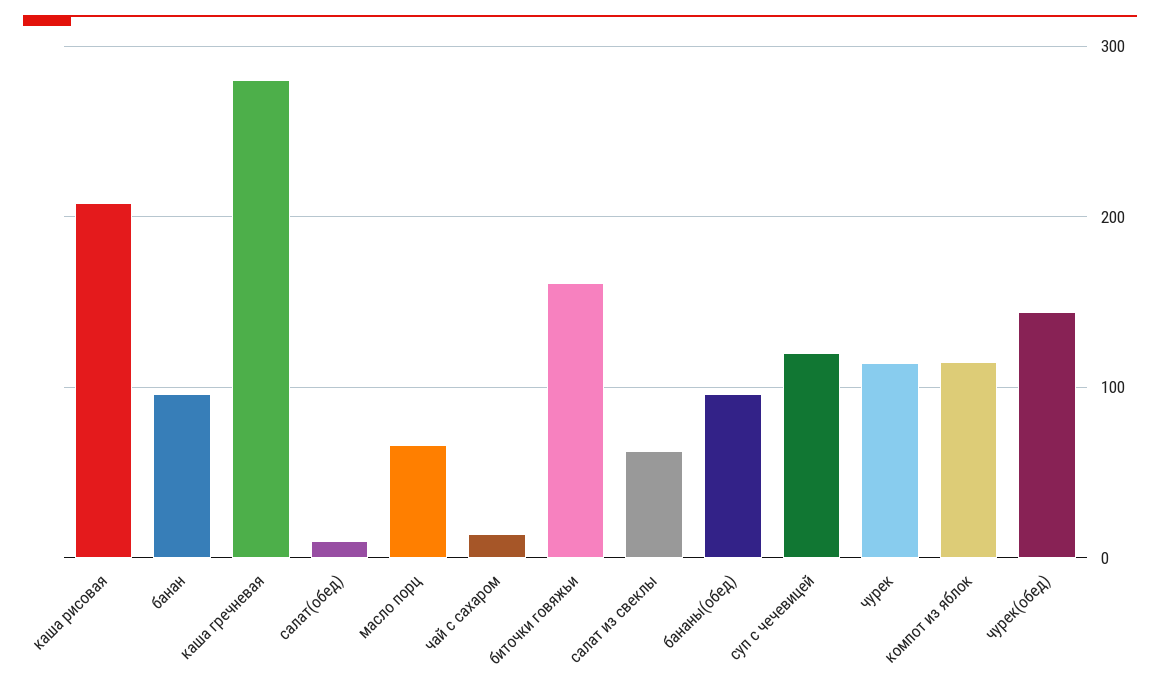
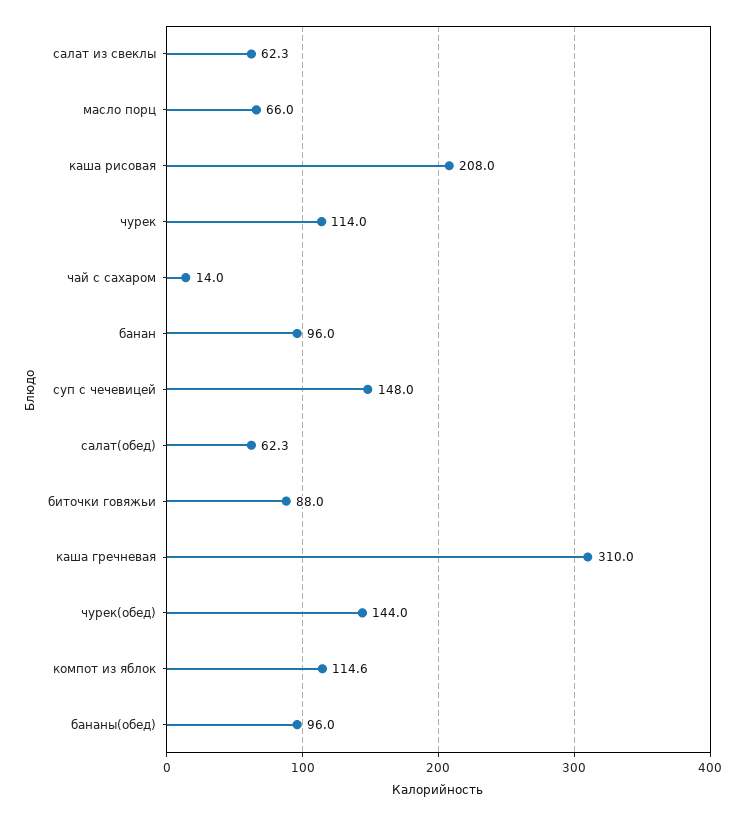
  {
    "каша рисовая": 208,
    "банан": 96,
-   "каша гречневая": 280,
+   "каша гречневая": 310,
-   "салат(обед)": 10,
+   "салат(обед)": 62.3,
    "масло порц": 66,
    "чай с сахаром": 14,
-   "биточки говяжьи": 160,
+   "биточки говяжьи": 88,
    "салат из свеклы": 62.3,
    "бананы(обед)": 96,
-   "суп с чечевицей": 120,
+   "суп с чечевицей": 148,
    "чурек": 114,
    "компот из яблок": 114.6,
    "чурек(обед)": 144
  }

